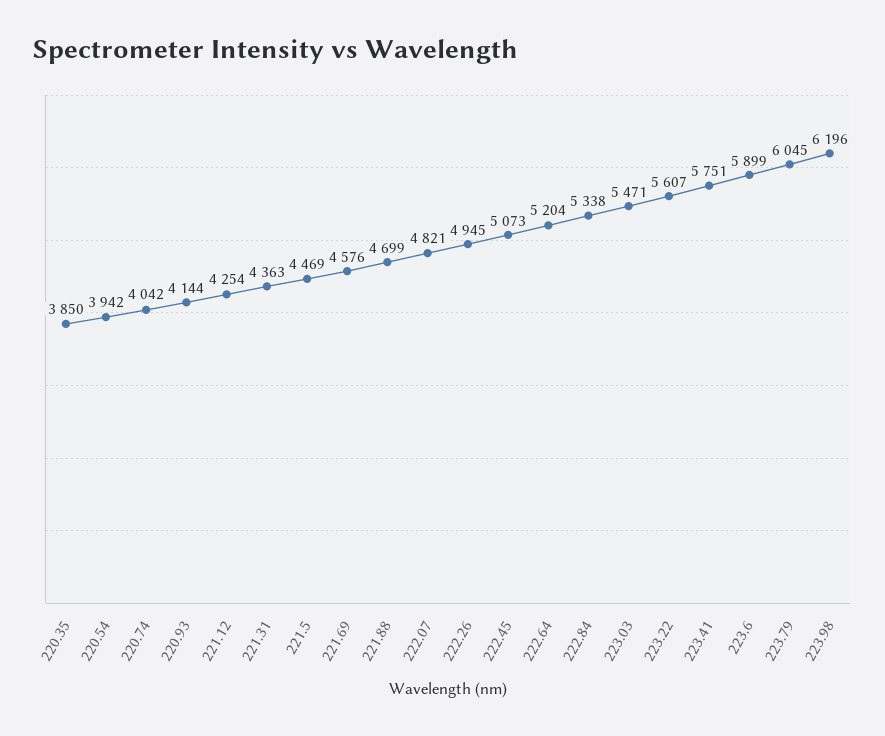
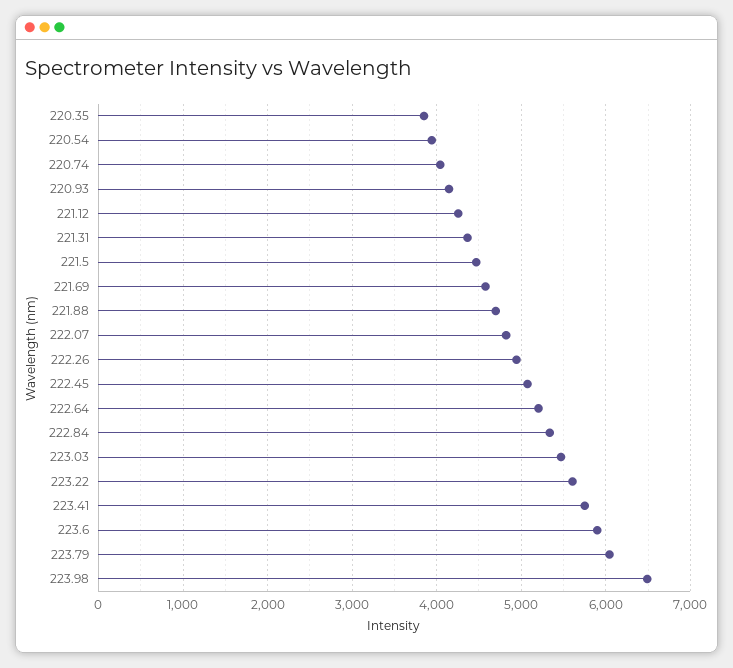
  {
    "220.35": 3850,
    "220.54": 3942,
    "220.74": 4042,
    "220.93": 4144,
    "221.12": 4254,
    "221.31": 4363,
    "221.5": 4469,
    "221.69": 4576,
    "221.88": 4699,
    "222.07": 4821,
    "222.26": 4945,
    "222.45": 5073,
    "222.64": 5204,
    "222.84": 5338,
    "223.03": 5471,
    "223.22": 5607,
    "223.41": 5751,
    "223.6": 5899,
    "223.79": 6045,
-   "223.98": 6196
+   "223.98": 6500
  }

